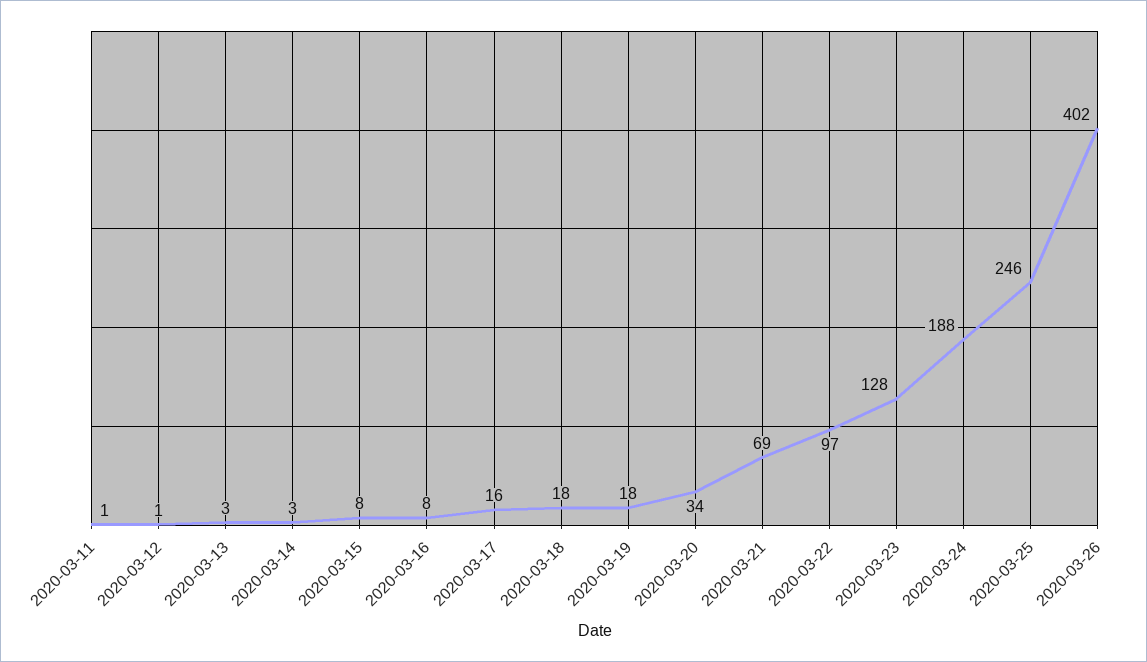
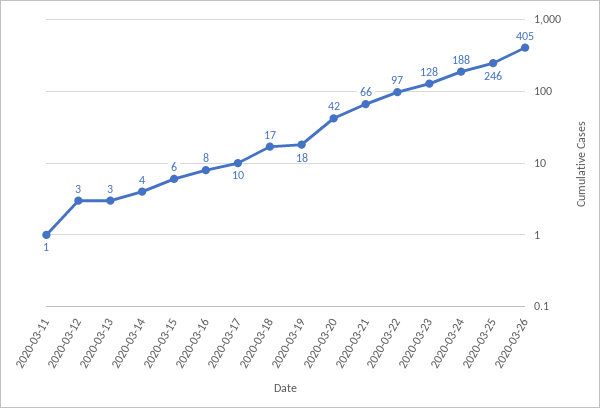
  {
    "2020-03-11": 1,
-   "2020-03-12": 1,
+   "2020-03-12": 3,
    "2020-03-13": 3,
-   "2020-03-14": 3,
+   "2020-03-14": 4,
-   "2020-03-15": 8,
+   "2020-03-15": 6,
    "2020-03-16": 8,
-   "2020-03-17": 16,
+   "2020-03-17": 10,
-   "2020-03-18": 18,
+   "2020-03-18": 17,
    "2020-03-19": 18,
-   "2020-03-20": 34,
+   "2020-03-20": 42,
-   "2020-03-21": 69,
+   "2020-03-21": 66,
    "2020-03-22": 97,
    "2020-03-23": 128,
    "2020-03-24": 188,
    "2020-03-25": 246,
-   "2020-03-26": 402
+   "2020-03-26": 405
  }

